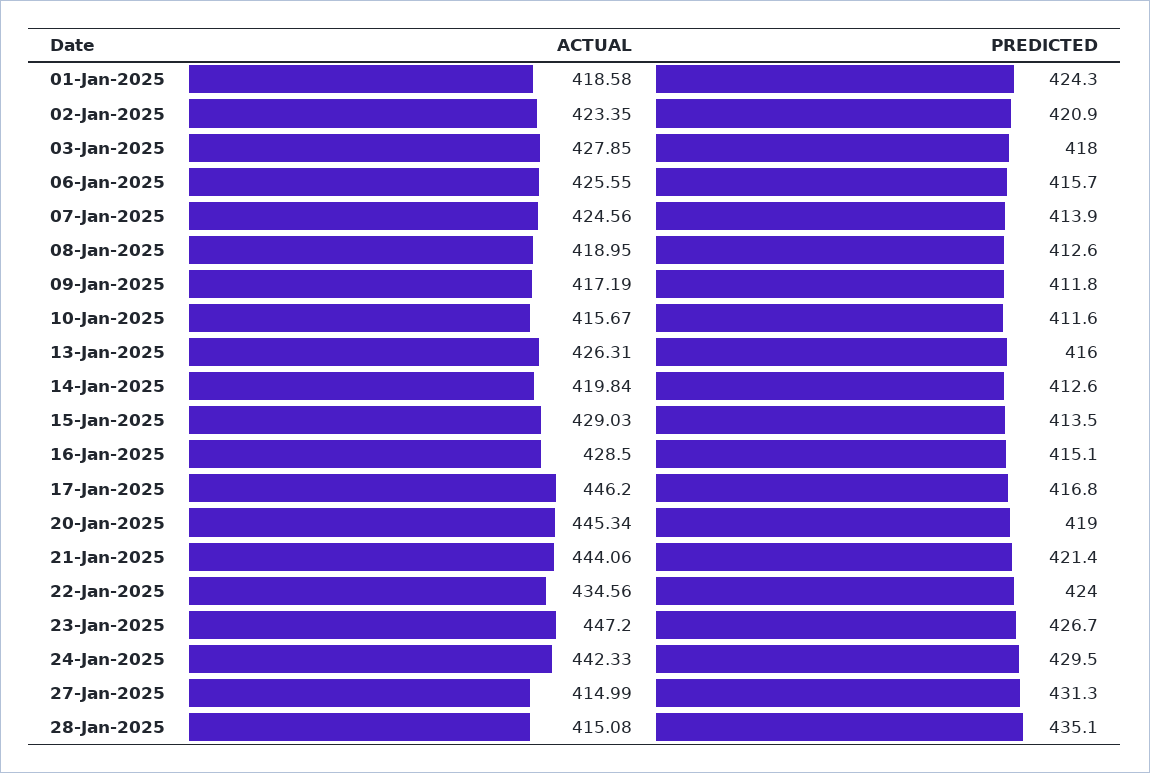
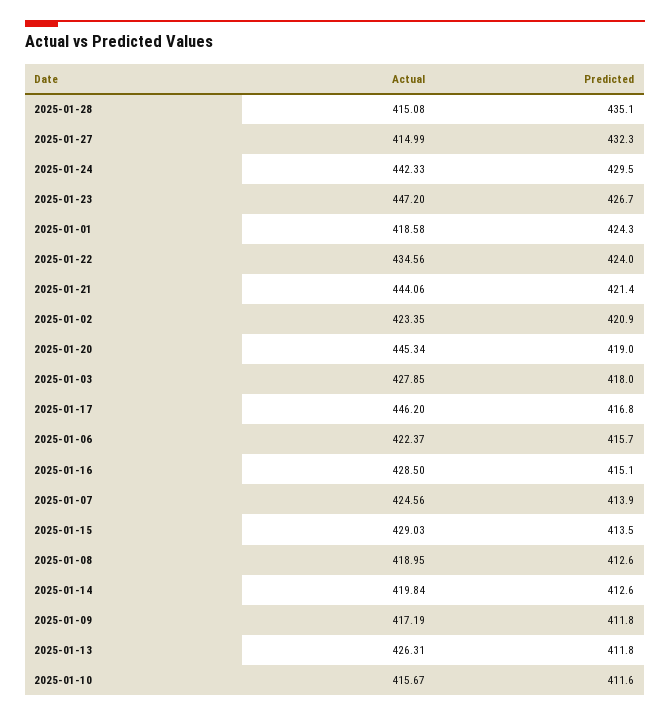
  {
    "ACTUAL": {
      "01-Jan-2025": 418.58,
      "02-Jan-2025": 423.35,
      "03-Jan-2025": 427.85,
-     "06-Jan-2025": 425.55,
+     "06-Jan-2025": 422.37,
      "07-Jan-2025": 424.56,
      "08-Jan-2025": 418.95,
      "09-Jan-2025": 417.19,
      "10-Jan-2025": 415.67,
      "13-Jan-2025": 426.31,
      "14-Jan-2025": 419.84,
      "15-Jan-2025": 429.03,
      "16-Jan-2025": 428.5,
      "17-Jan-2025": 446.2,
      "20-Jan-2025": 445.34,
      "21-Jan-2025": 444.06,
      "22-Jan-2025": 434.56,
      "23-Jan-2025": 447.2,
      "24-Jan-2025": 442.33,
      "27-Jan-2025": 414.99,
      "28-Jan-2025": 415.08
    },
    "PREDICTED": {
      "01-Jan-2025": 424.3,
      "02-Jan-2025": 420.9,
      "03-Jan-2025": 418,
      "06-Jan-2025": 415.7,
      "07-Jan-2025": 413.9,
      "08-Jan-2025": 412.6,
      "09-Jan-2025": 411.8,
      "10-Jan-2025": 411.6,
-     "13-Jan-2025": 416,
+     "13-Jan-2025": 411.8,
      "14-Jan-2025": 412.6,
      "15-Jan-2025": 413.5,
      "16-Jan-2025": 415.1,
      "17-Jan-2025": 416.8,
      "20-Jan-2025": 419,
      "21-Jan-2025": 421.4,
      "22-Jan-2025": 424,
      "23-Jan-2025": 426.7,
      "24-Jan-2025": 429.5,
-     "27-Jan-2025": 431.3,
+     "27-Jan-2025": 432.3,
      "28-Jan-2025": 435.1
    }
  }

